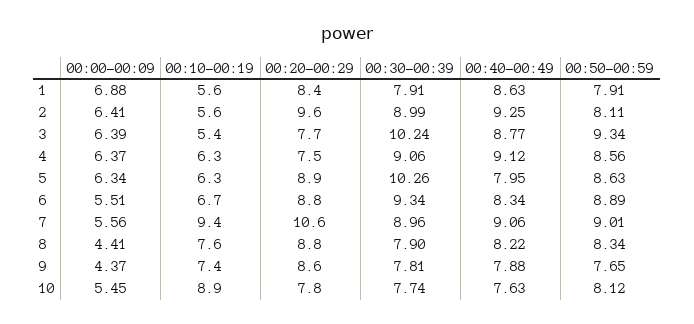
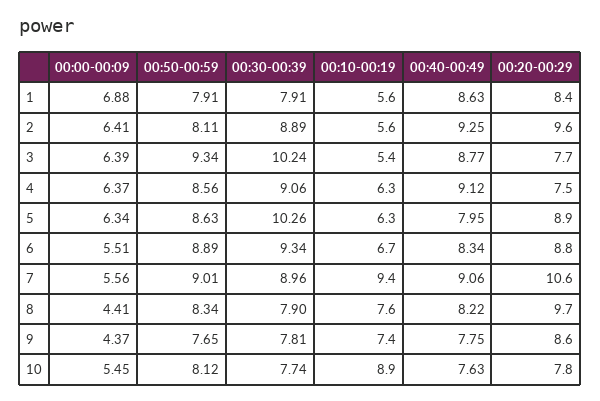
  {
    "00:00-00:09": {
      "1": 6.88,
      "2": 6.41,
      "3": 6.39,
      "4": 6.37,
      "5": 6.34,
      "6": 5.51,
      "7": 5.56,
      "8": 4.41,
      "9": 4.37,
      "10": 5.45
    },
    "00:10-00:19": {
      "1": 5.6,
      "2": 5.6,
      "3": 5.4,
      "4": 6.3,
      "5": 6.3,
      "6": 6.7,
      "7": 9.4,
      "8": 7.6,
      "9": 7.4,
      "10": 8.9
    },
    "00:20-00:29": {
      "1": 8.4,
      "2": 9.6,
      "3": 7.7,
      "4": 7.5,
      "5": 8.9,
      "6": 8.8,
      "7": 10.6,
-     "8": 8.8,
+     "8": 9.7,
      "9": 8.6,
      "10": 7.8
    },
    "00:30-00:39": {
      "1": 7.91,
-     "2": 8.99,
+     "2": 8.89,
      "3": 10.24,
      "4": 9.06,
      "5": 10.26,
      "6": 9.34,
      "7": 8.96,
      "8": 7.9,
      "9": 7.81,
      "10": 7.74
    },
    "00:40-00:49": {
      "1": 8.63,
      "2": 9.25,
      "3": 8.77,
      "4": 9.12,
      "5": 7.95,
      "6": 8.34,
      "7": 9.06,
      "8": 8.22,
-     "9": 7.88,
+     "9": 7.75,
      "10": 7.63
    },
    "00:50-00:59": {
      "1": 7.91,
      "2": 8.11,
      "3": 9.34,
      "4": 8.56,
      "5": 8.63,
      "6": 8.89,
      "7": 9.01,
      "8": 8.34,
      "9": 7.65,
      "10": 8.12
    }
  }

